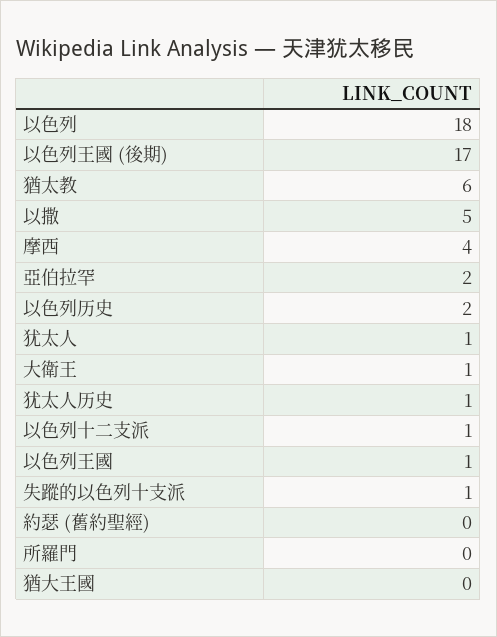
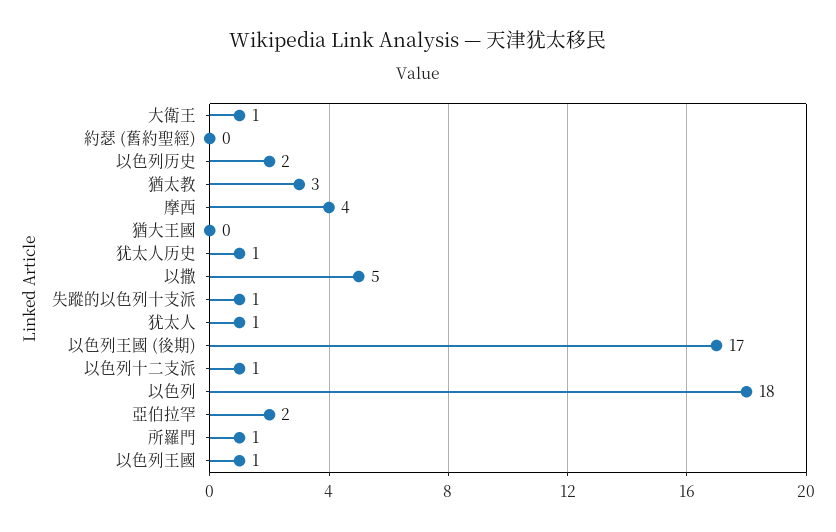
  {
    "以色列": 18,
    "以色列王國 (後期)": 17,
-   "猶太教": 6,
+   "猶太教": 3,
    "以撒": 5,
    "摩西": 4,
    "亞伯拉罕": 2,
    "以色列历史": 2,
    "犹太人": 1,
    "大衛王": 1,
    "犹太人历史": 1,
    "以色列十二支派": 1,
    "以色列王國": 1,
    "失蹤的以色列十支派": 1,
    "約瑟 (舊約聖經)": 0,
-   "所羅門": 0,
+   "所羅門": 1,
    "猶大王國": 0
  }

